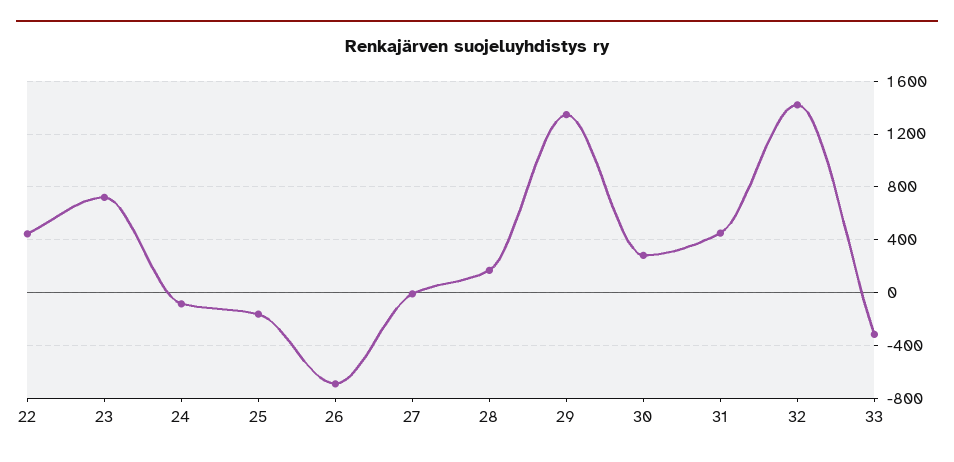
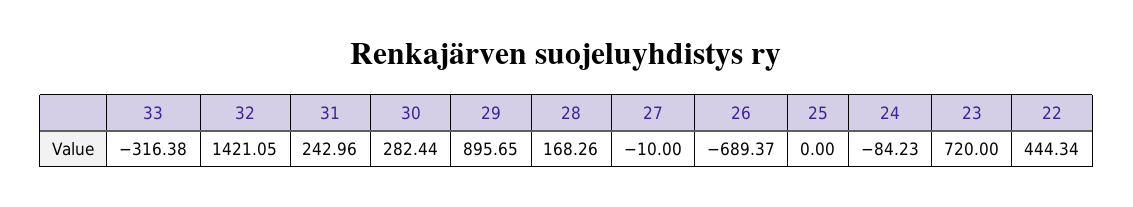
  {
    "22": 444.34,
    "23": 720,
    "24": -84.23,
-   "25": -150,
+   "25": 0,
    "26": -689.37,
    "27": -10,
    "28": 168.26,
-   "29": 1350,
+   "29": 895.65,
    "30": 282.44,
-   "31": 450,
+   "31": 242.96,
    "32": 1421.05,
    "33": -316.38
  }

